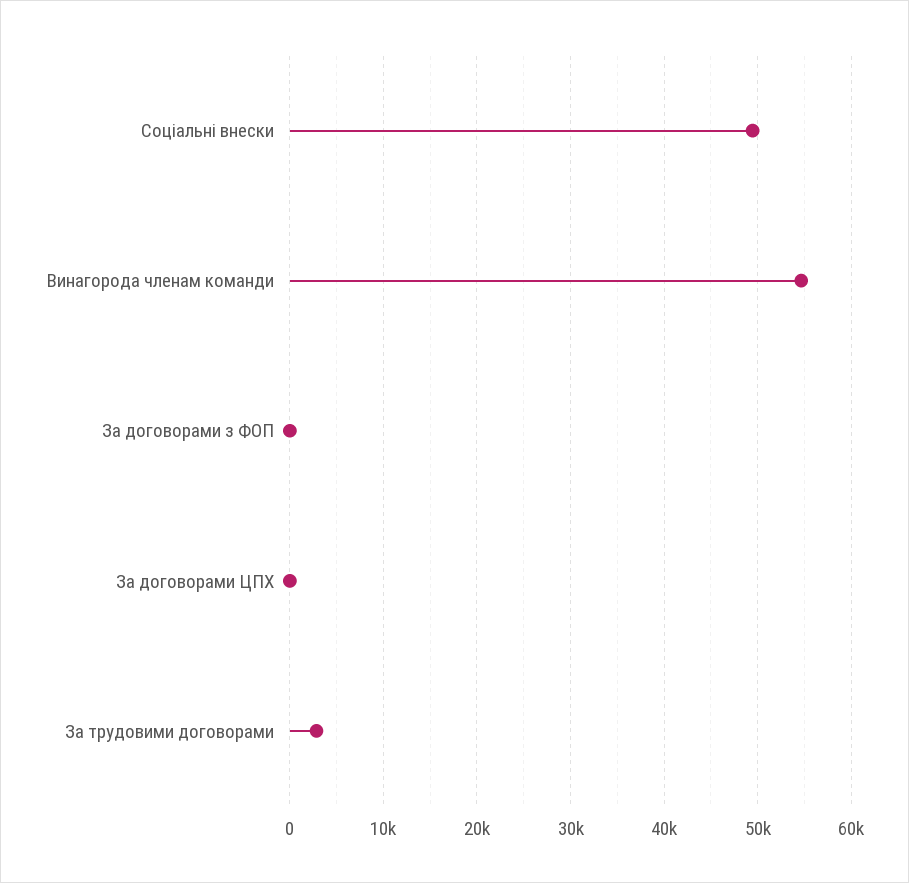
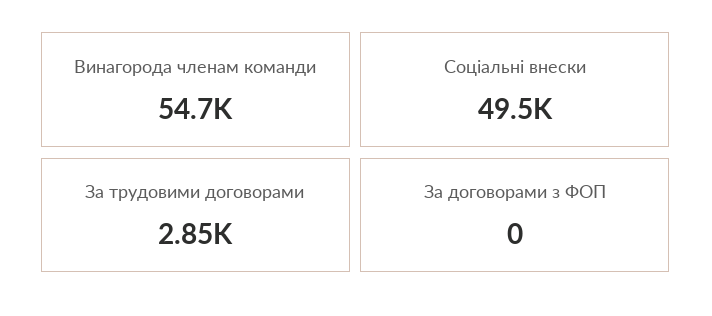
  {
    "Соціальні внески": 49500,
    "Винагорода членам команди": 54700,
    "За договорами з ФОП": 0,
-   "За договорами ЦПХ": 0,
    "За трудовими договорами": 2850
  }

